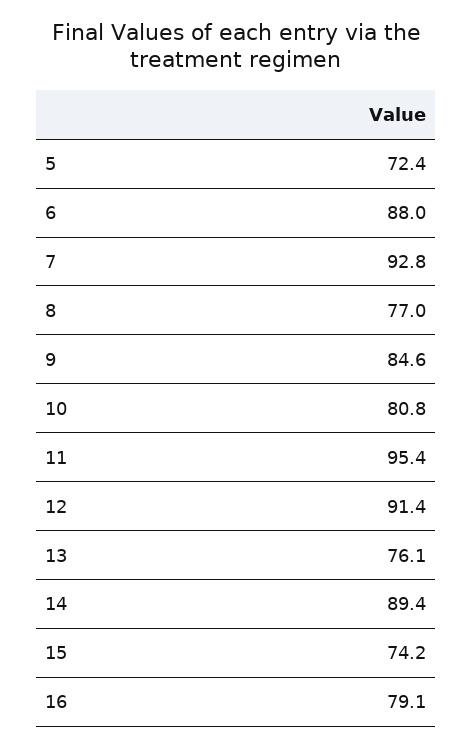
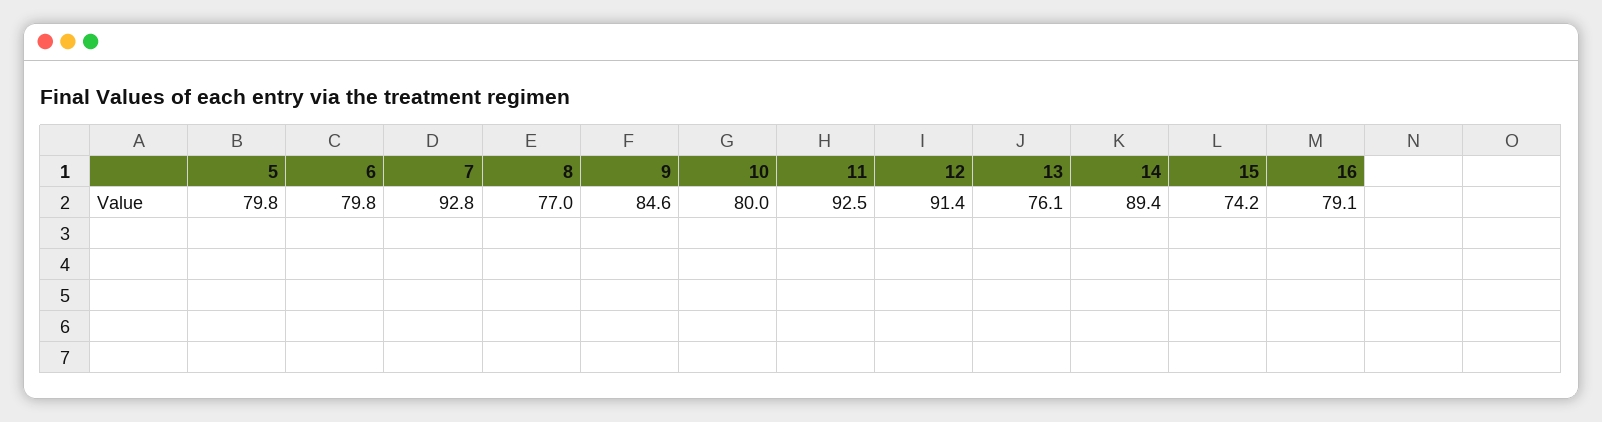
  {
-   "5": 72.4,
+   "5": 79.8,
-   "6": 88,
+   "6": 79.8,
    "7": 92.8,
    "8": 77,
    "9": 84.6,
-   "10": 80.8,
+   "10": 80,
-   "11": 95.4,
+   "11": 92.5,
    "12": 91.4,
    "13": 76.1,
    "14": 89.4,
    "15": 74.2,
    "16": 79.1
  }

